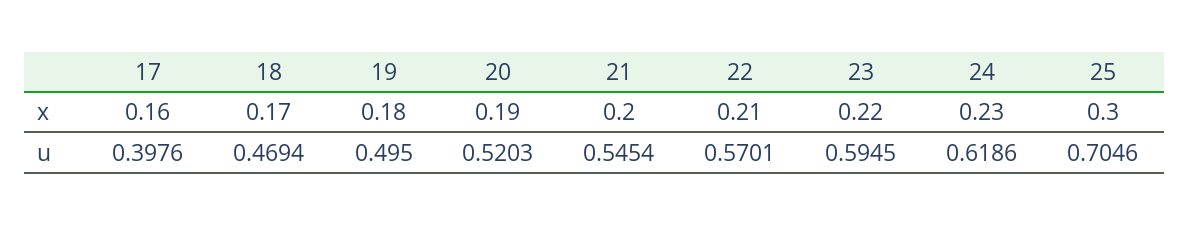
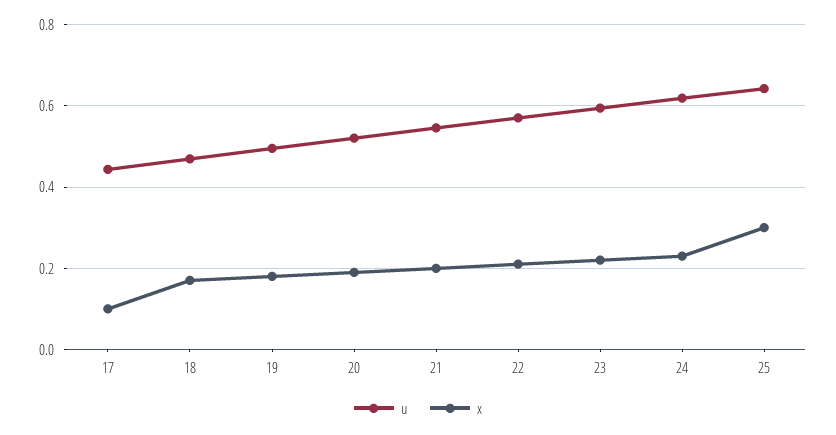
  {
    "x": {
-     "17": 0.16,
+     "17": 0.1,
      "18": 0.17,
      "19": 0.18,
      "20": 0.19,
      "21": 0.2,
      "22": 0.21,
      "23": 0.22,
      "24": 0.23,
      "25": 0.3
    },
    "u": {
-     "17": 0.3976,
+     "17": 0.44,
      "18": 0.4694,
      "19": 0.495,
      "20": 0.5203,
      "21": 0.5454,
      "22": 0.5701,
      "23": 0.5945,
      "24": 0.6186,
-     "25": 0.7046
+     "25": 0.64
    }
  }

